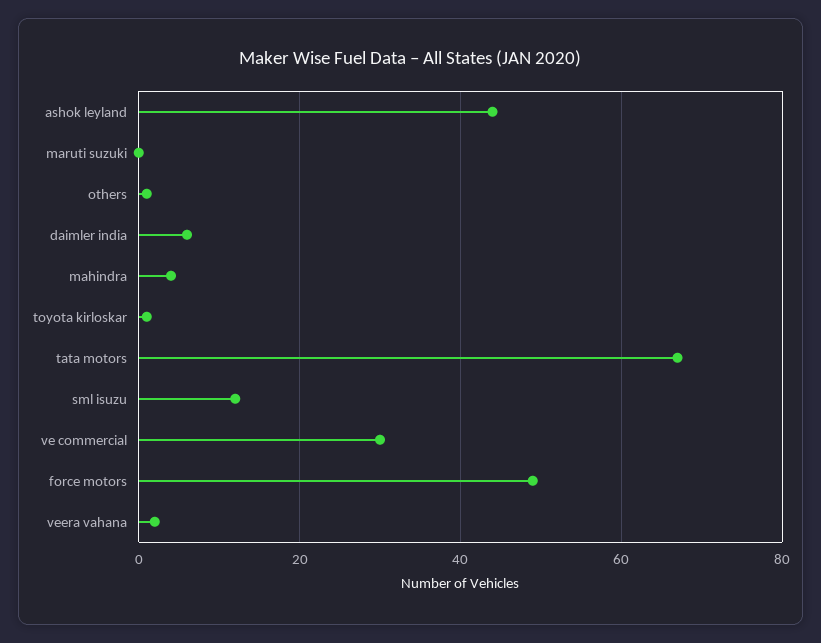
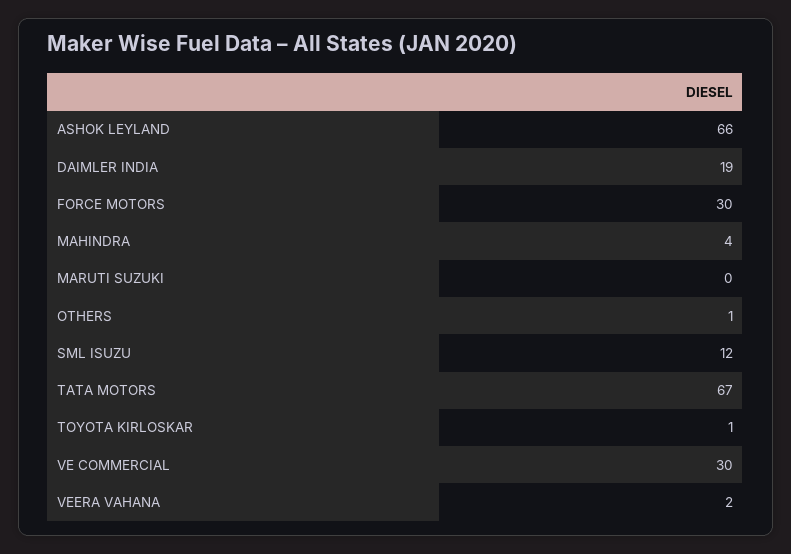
  {
-   "ashok leyland": 45,
+   "ashok leyland": 66,
    "maruti suzuki": 0,
    "others": 1,
-   "daimler india": 5,
+   "daimler india": 19,
    "mahindra": 4,
    "toyota kirloskar": 1,
    "tata motors": 67,
    "sml isuzu": 12,
    "ve commercial": 30,
-   "force motors": 50,
+   "force motors": 30,
    "veera vahana": 2
  }

